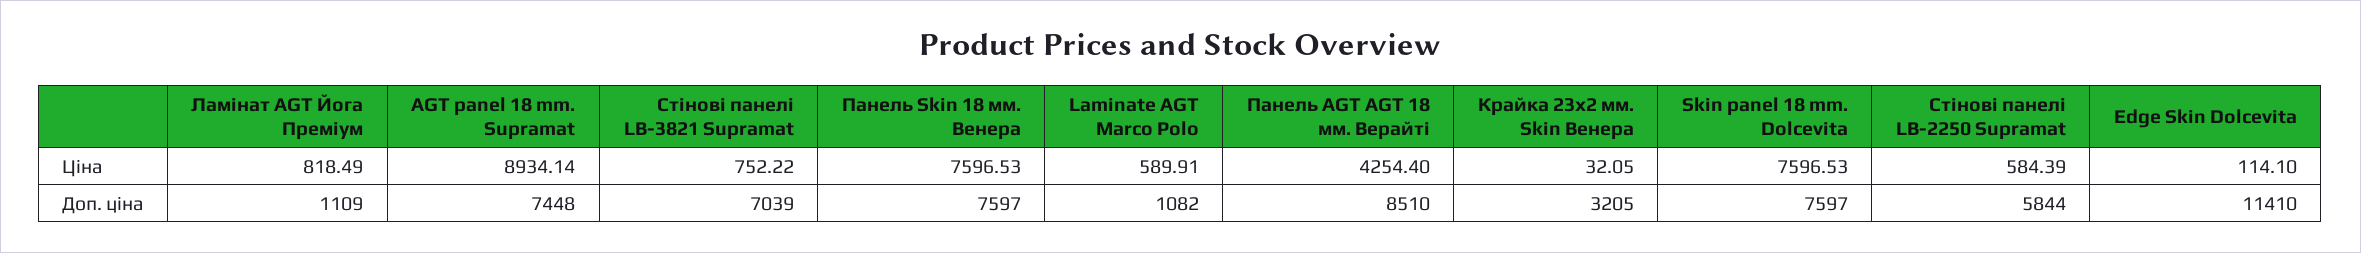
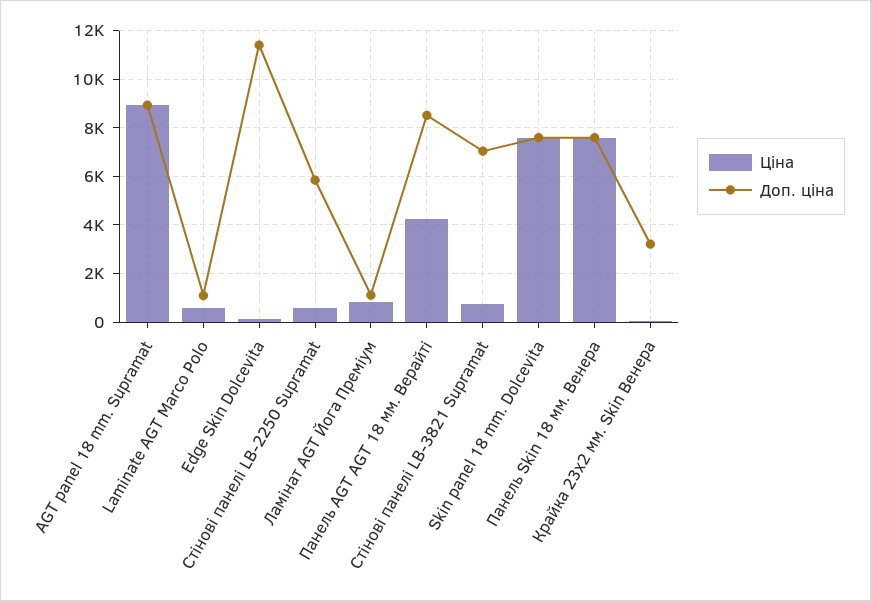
  {
    "Ціна": {
      "Ламінат AGT Йога Преміум": 818.49,
      "AGT panel 18 mm. Supramat": 8934.14,
      "Стінові панелі LB-3821 Supramat": 752.22,
      "Панель Skin 18 мм. Венера": 7596.53,
      "Laminate AGT Marco Polo": 589.91,
      "Панель AGT AGT 18 мм. Верайті": 4254.4,
      "Крайка 23x2 мм. Skin Венера": 32.05,
      "Skin panel 18 mm. Dolcevita": 7596.53,
      "Стінові панелі LB-2250 Supramat": 584.39,
      "Edge Skin Dolcevita": 114.1
    },
    "Доп. ціна": {
      "Ламінат AGT Йога Преміум": 1109,
-     "AGT panel 18 mm. Supramat": 7448,
+     "AGT panel 18 mm. Supramat": 9000,
      "Стінові панелі LB-3821 Supramat": 7039,
      "Панель Skin 18 мм. Венера": 7597,
      "Laminate AGT Marco Polo": 1082,
      "Панель AGT AGT 18 мм. Верайті": 8510,
      "Крайка 23x2 мм. Skin Венера": 3205,
      "Skin panel 18 mm. Dolcevita": 7597,
      "Стінові панелі LB-2250 Supramat": 5844,
      "Edge Skin Dolcevita": 11410
    }
  }

